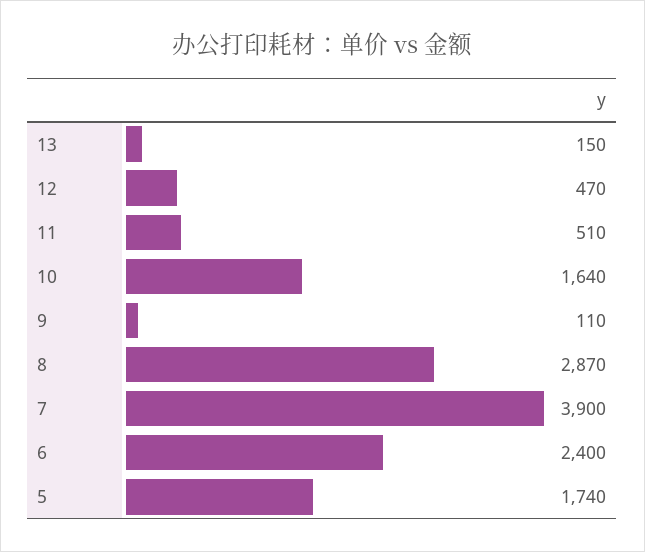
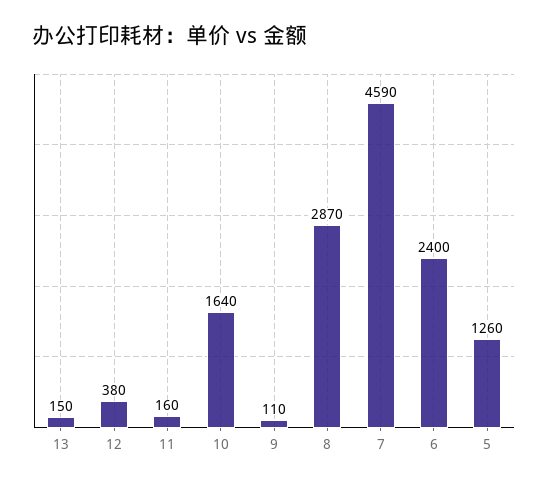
  {
    "13": 150,
-   "12": 470,
+   "12": 380,
-   "11": 510,
+   "11": 160,
    "10": 1640,
    "9": 110,
    "8": 2870,
-   "7": 3900,
+   "7": 4590,
    "6": 2400,
-   "5": 1740
+   "5": 1260
  }

